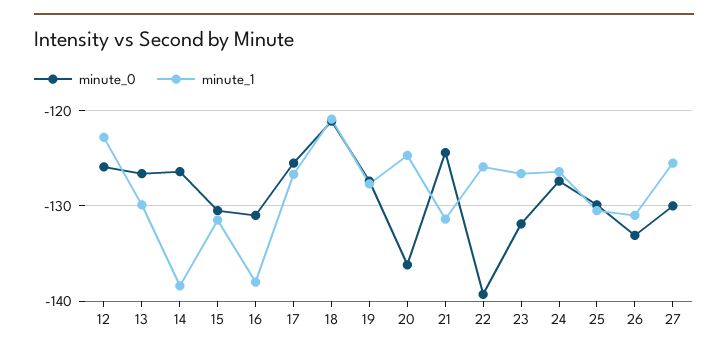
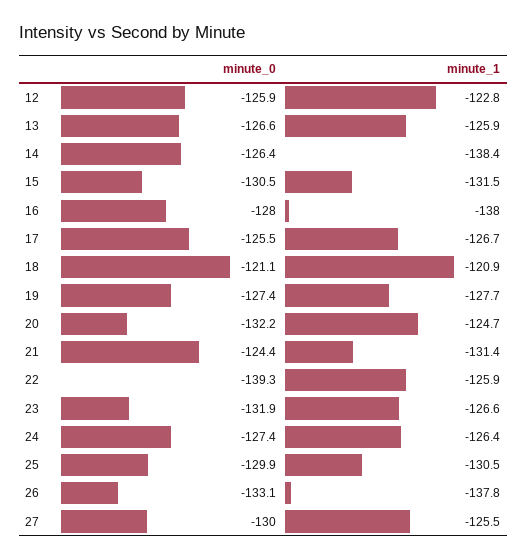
  {
    "minute_0": {
      "12": -125.9,
      "13": -126.6,
      "14": -126.4,
      "15": -130.5,
-     "16": -131,
+     "16": -128,
      "17": -125.5,
      "18": -121.1,
      "19": -127.4,
-     "20": -136,
+     "20": -132.2,
      "21": -124.4,
      "22": -139.3,
      "23": -131.9,
      "24": -127.4,
      "25": -129.9,
      "26": -133.1,
      "27": -130
    },
    "minute_1": {
      "12": -122.8,
-     "13": -130,
+     "13": -125.9,
      "14": -138.4,
      "15": -131.5,
      "16": -138,
      "17": -126.7,
      "18": -120.9,
      "19": -127.7,
      "20": -124.7,
      "21": -131.4,
      "22": -125.9,
      "23": -126.6,
      "24": -126.4,
      "25": -130.5,
-     "26": -131,
+     "26": -137.8,
      "27": -125.5
    }
  }

